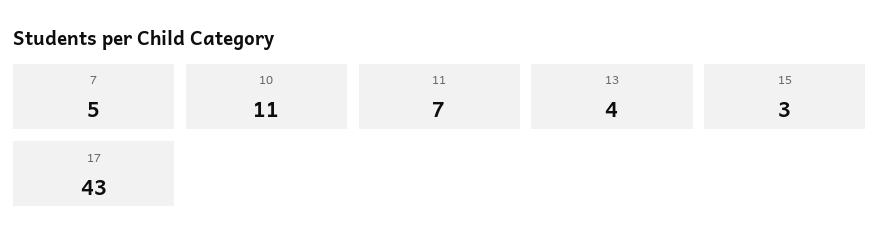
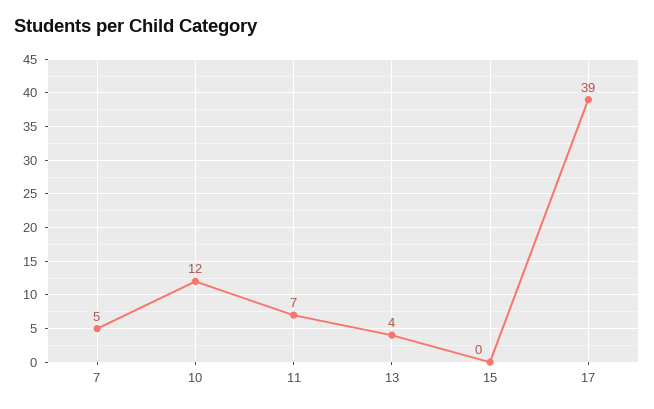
  {
    "7": 5,
-   "10": 11,
+   "10": 12,
    "11": 7,
    "13": 4,
-   "15": 3,
+   "15": 0,
-   "17": 43
+   "17": 39
  }

